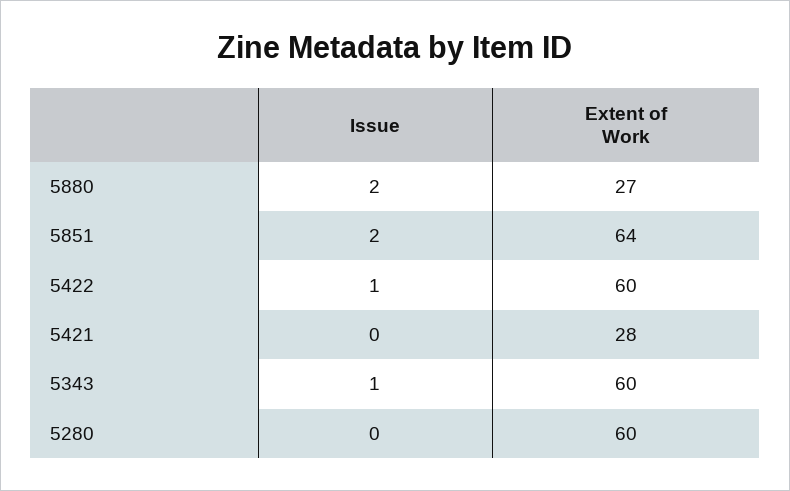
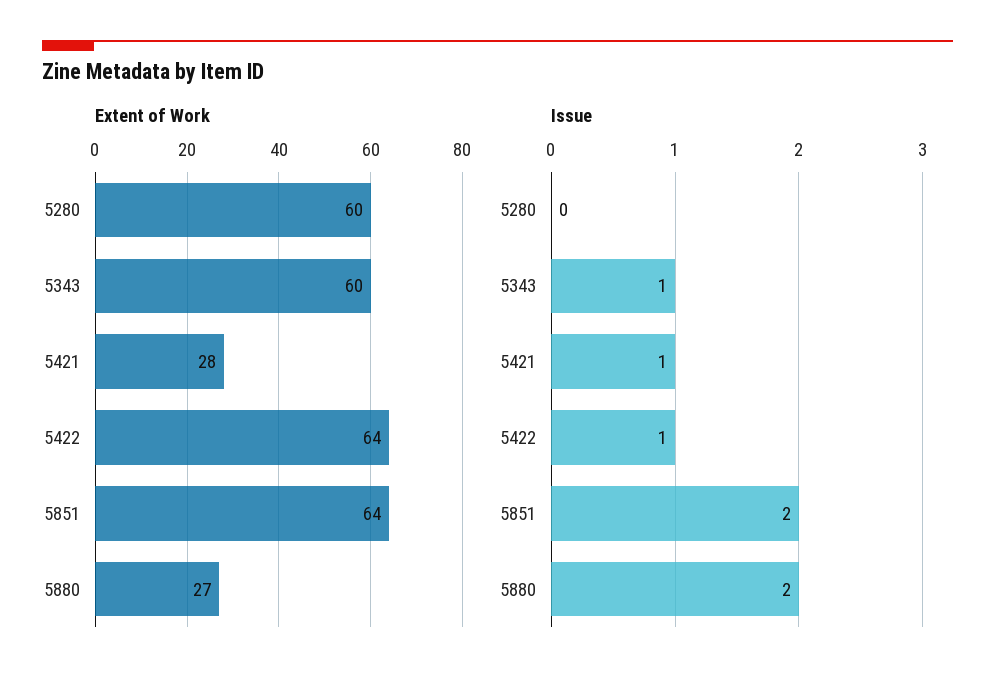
  {
    "Issue": {
      "5880": 2,
      "5851": 2,
      "5422": 1,
-     "5421": 0,
+     "5421": 1,
      "5343": 1,
      "5280": 0
    },
    "Extent of Work": {
      "5880": 27,
      "5851": 64,
-     "5422": 60,
+     "5422": 64,
      "5421": 28,
      "5343": 60,
      "5280": 60
    }
  }

